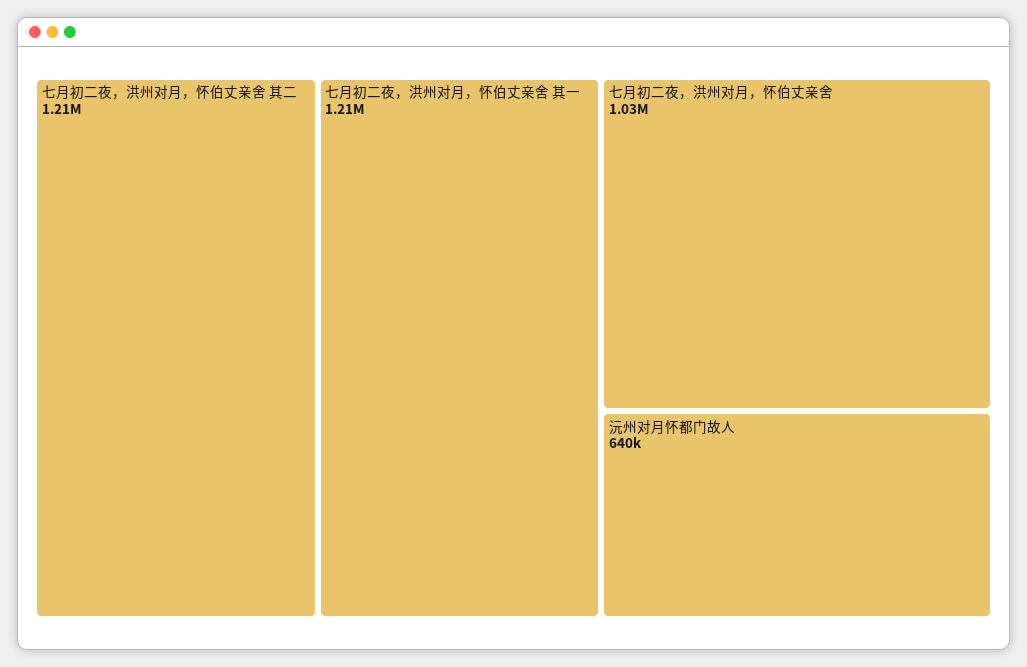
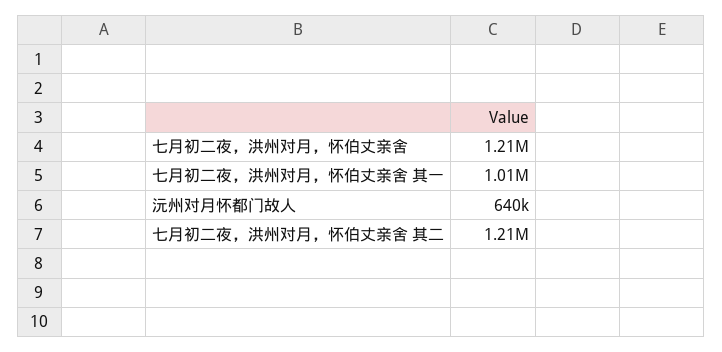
  {
    "七月初二夜，洪州对月，怀伯丈亲舍 其二": 1210000,
-   "七月初二夜，洪州对月，怀伯丈亲舍 其一": 1210000,
+   "七月初二夜，洪州对月，怀伯丈亲舍 其一": 1010000,
-   "七月初二夜，洪州对月，怀伯丈亲舍": 1030000,
+   "七月初二夜，洪州对月，怀伯丈亲舍": 1210000,
    "沅州对月怀都门故人": 640000
  }

